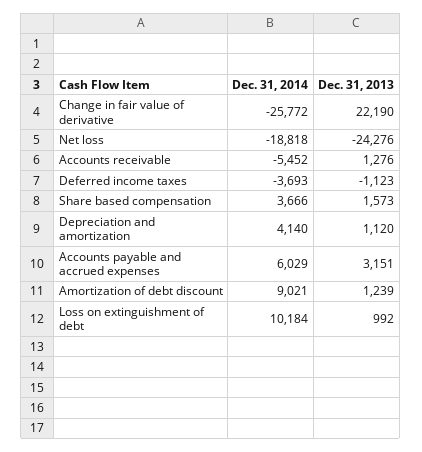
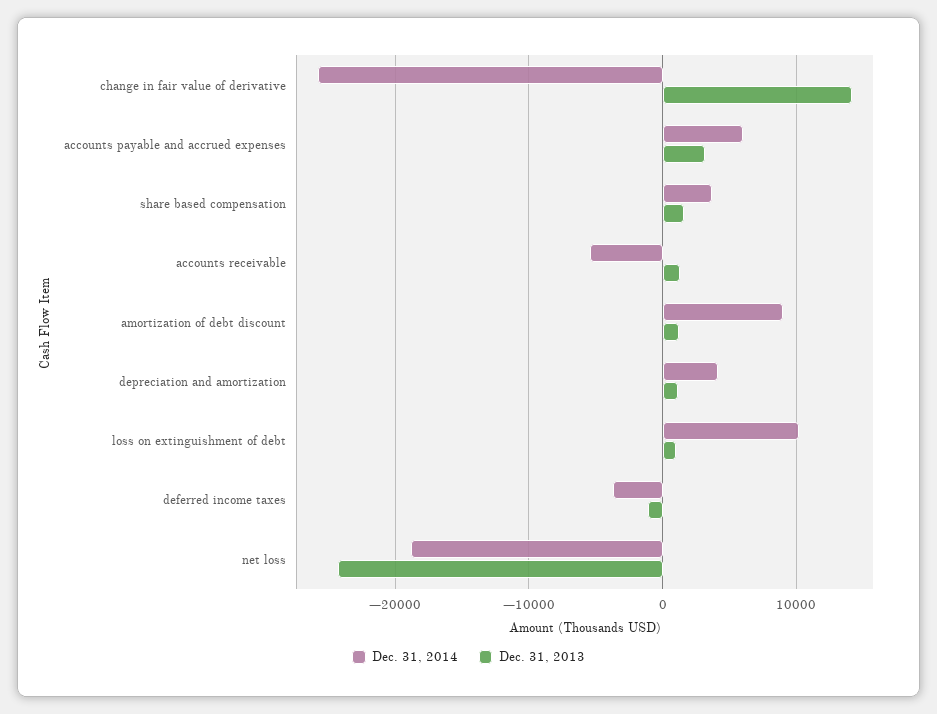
  {
    "Dec. 31, 2014": {
      "Change in fair value of derivative": -25772,
      "Net loss": -18818,
      "Accounts receivable": -5452,
      "Deferred income taxes": -3693,
      "Share based compensation": 3666,
      "Depreciation and amortization": 4140,
      "Accounts payable and accrued expenses": 6029,
      "Amortization of debt discount": 9021,
      "Loss on extinguishment of debt": 10184
    },
    "Dec. 31, 2013": {
-     "Change in fair value of derivative": 22190,
+     "Change in fair value of derivative": 14000,
      "Net loss": -24276,
      "Accounts receivable": 1276,
      "Deferred income taxes": -1123,
      "Share based compensation": 1573,
      "Depreciation and amortization": 1120,
      "Accounts payable and accrued expenses": 3151,
      "Amortization of debt discount": 1239,
      "Loss on extinguishment of debt": 992
    }
  }

